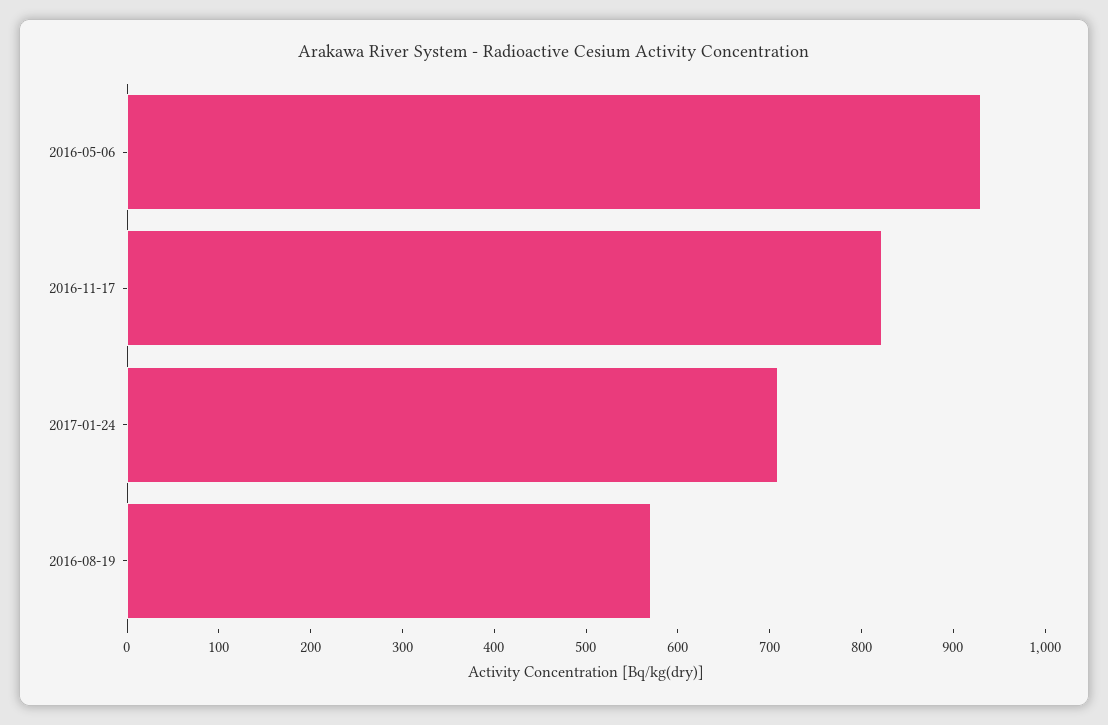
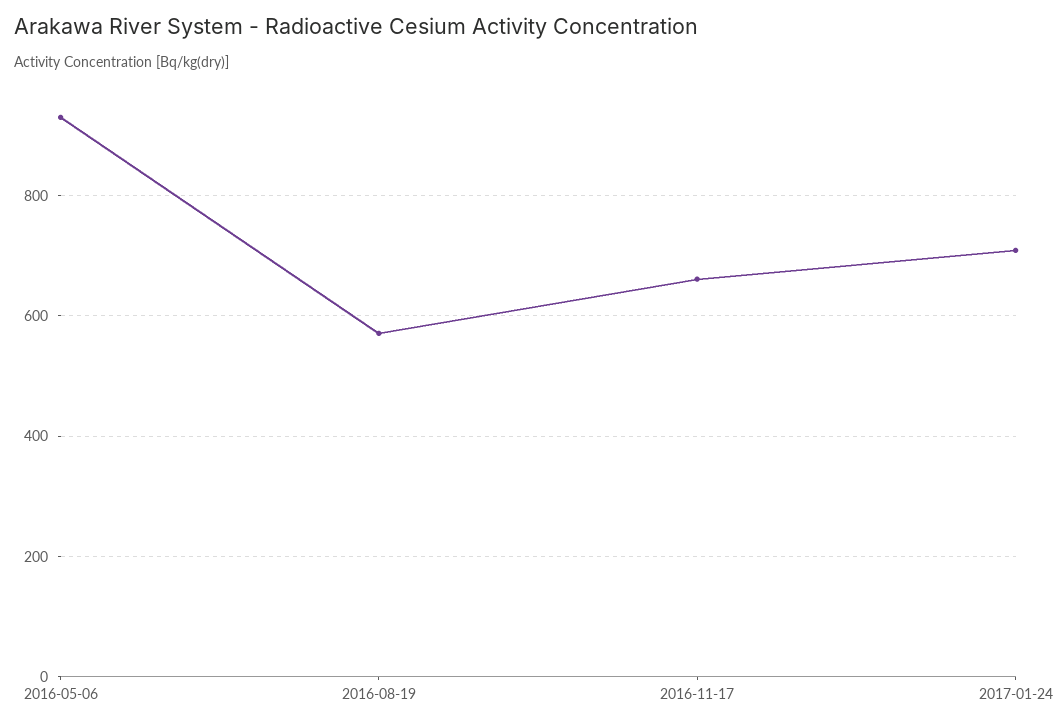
  {
    "2016-05-06": 940,
-   "2016-11-17": 820,
+   "2016-11-17": 660,
    "2017-01-24": 700,
    "2016-08-19": 580
  }

